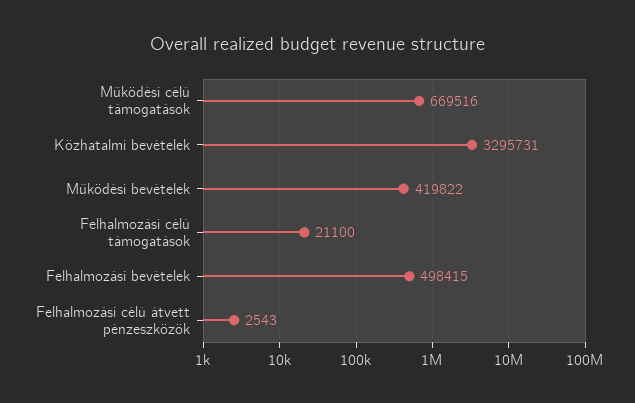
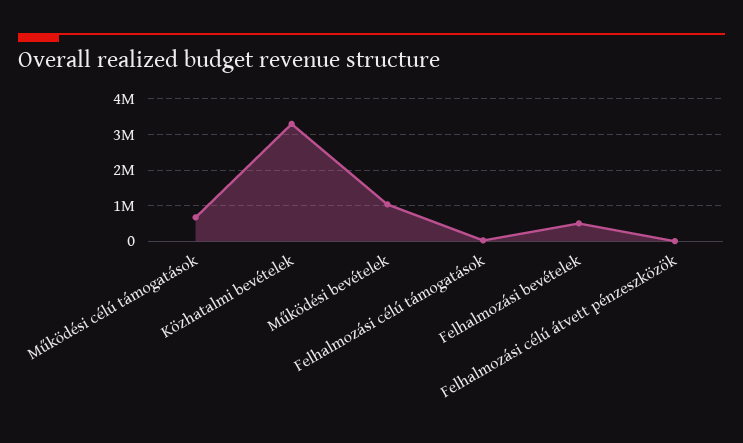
  {
    "Működési célú támogatások": 669516,
    "Közhatalmi bevételek": 3295731,
-   "Működési bevételek": 419822,
+   "Működési bevételek": 1000000,
    "Felhalmozási célú támogatások": 21100,
    "Felhalmozási bevételek": 498415,
    "Felhalmozási célú átvett pénzeszközök": 2543
  }

